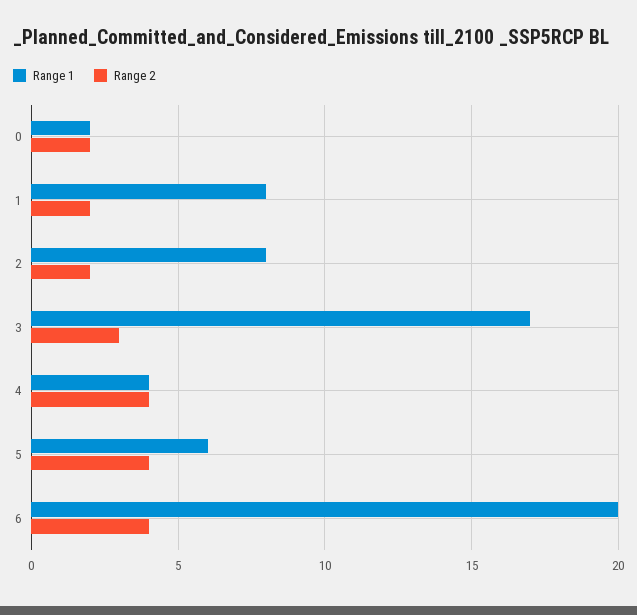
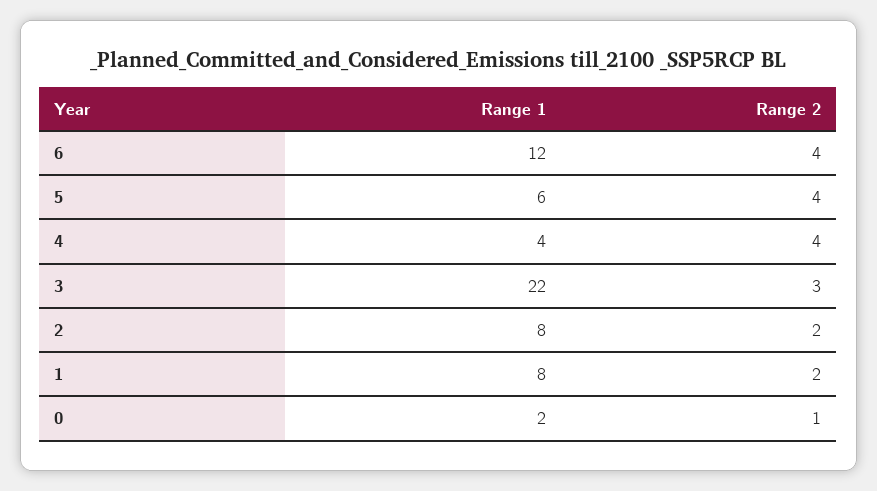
  {
    "Range 1": {
      "0": 2,
      "1": 8,
      "2": 8,
-     "3": 17,
+     "3": 22,
      "4": 4,
      "5": 6,
-     "6": 20
+     "6": 12
    },
    "Range 2": {
-     "0": 2,
+     "0": 1,
      "1": 2,
      "2": 2,
      "3": 3,
      "4": 4,
      "5": 4,
      "6": 4
    }
  }

